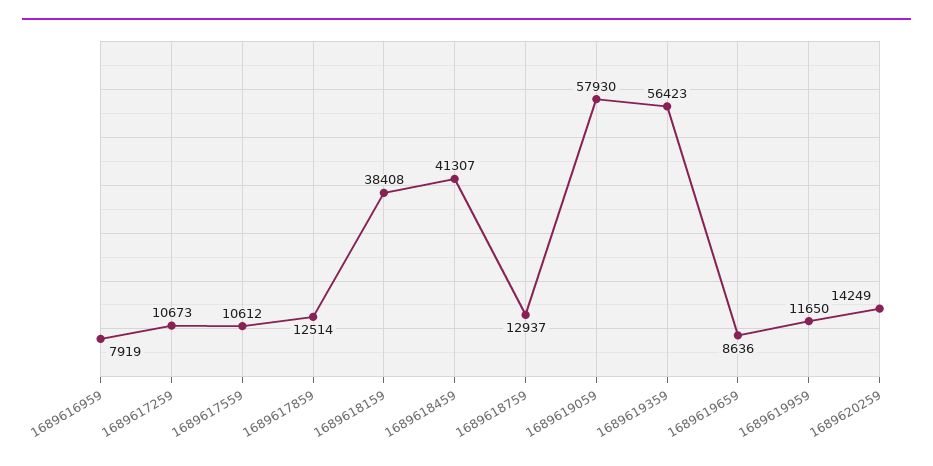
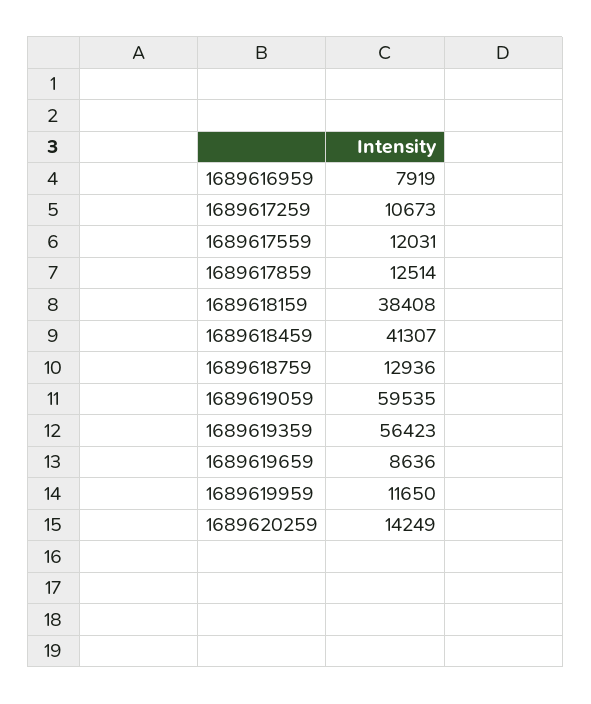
  {
    "1689616959": 7919,
    "1689617259": 10673,
-   "1689617559": 10612,
+   "1689617559": 12031,
    "1689617859": 12514,
    "1689618159": 38408,
    "1689618459": 41307,
-   "1689618759": 12937,
+   "1689618759": 12936,
-   "1689619059": 57930,
+   "1689619059": 59535,
    "1689619359": 56423,
    "1689619659": 8636,
    "1689619959": 11650,
    "1689620259": 14249
  }

